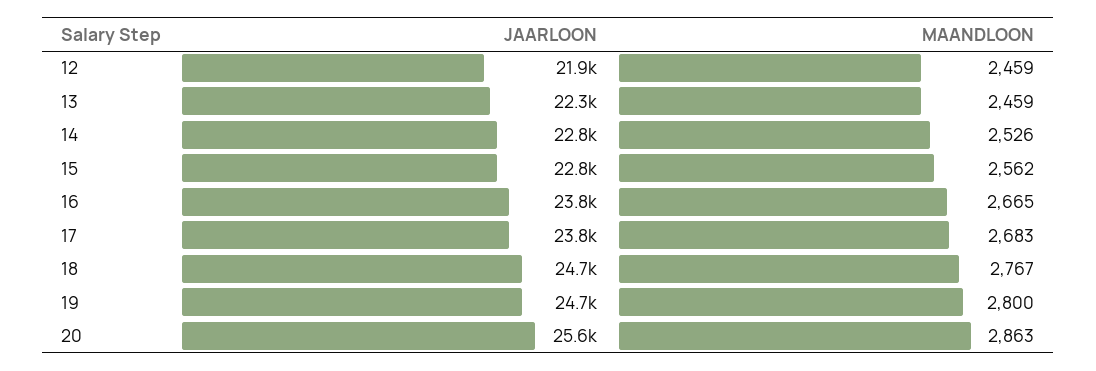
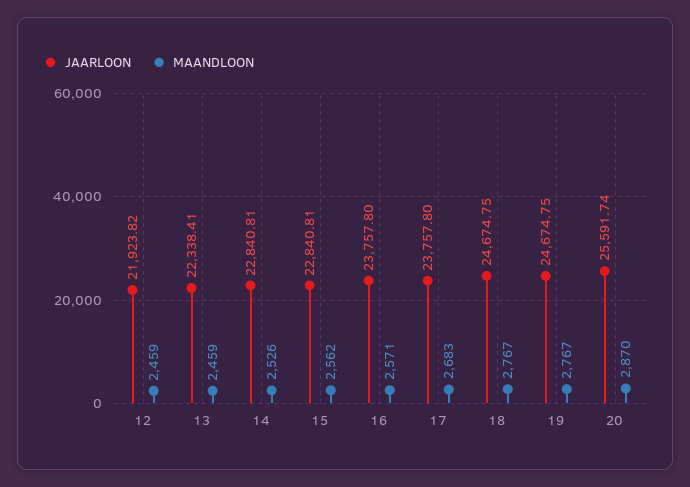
  {
    "JAARLOON": {
      "12": 21923.82,
      "13": 22338.41,
      "14": 22840.81,
      "15": 22840.81,
      "16": 23757.8,
      "17": 23757.8,
      "18": 24674.75,
      "19": 24674.75,
      "20": 25591.74
    },
    "MAANDLOON": {
      "12": 2459,
      "13": 2459,
      "14": 2526,
      "15": 2562,
-     "16": 2665,
+     "16": 2571,
      "17": 2683,
      "18": 2767,
-     "19": 2800,
+     "19": 2767,
-     "20": 2863
+     "20": 2870
    }
  }

